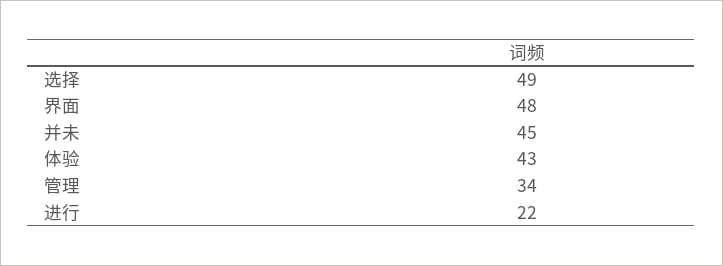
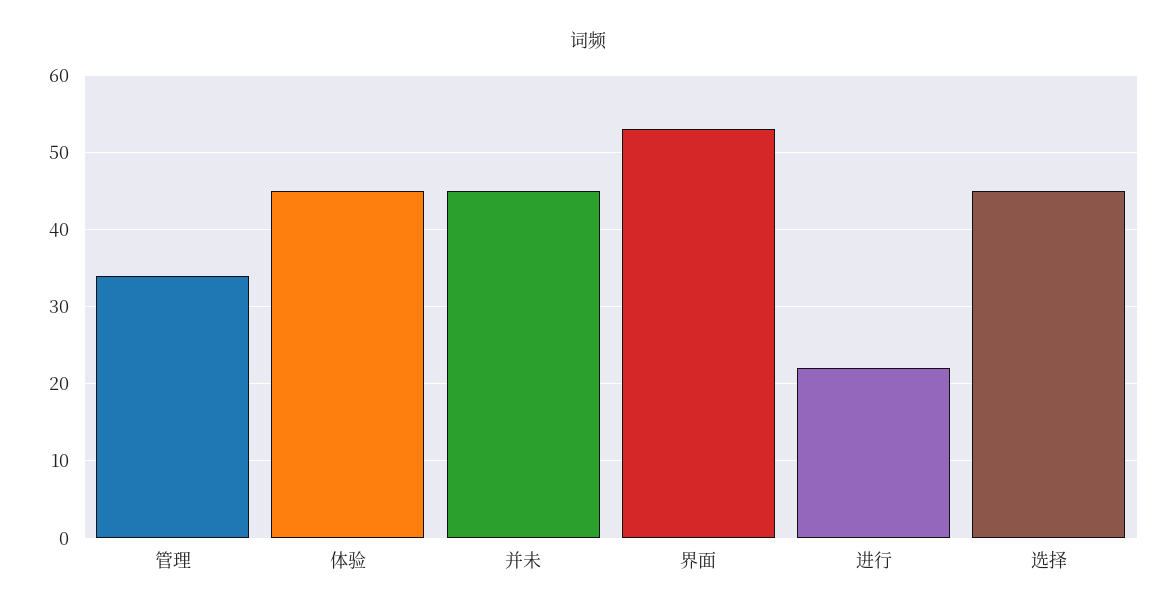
  {
-   "选择": 49,
+   "选择": 45,
-   "界面": 48,
+   "界面": 53,
    "并未": 45,
-   "体验": 43,
+   "体验": 45,
    "管理": 34,
    "进行": 22
  }

